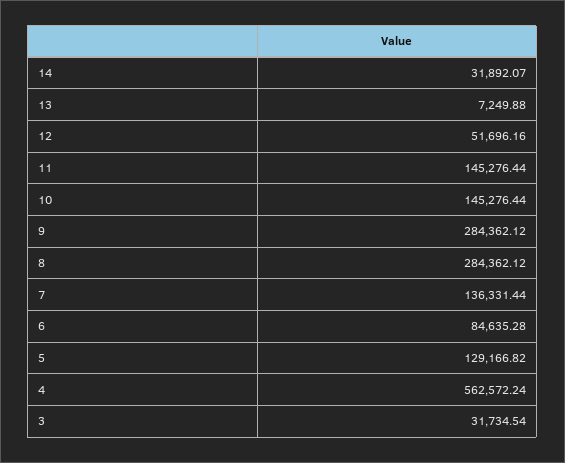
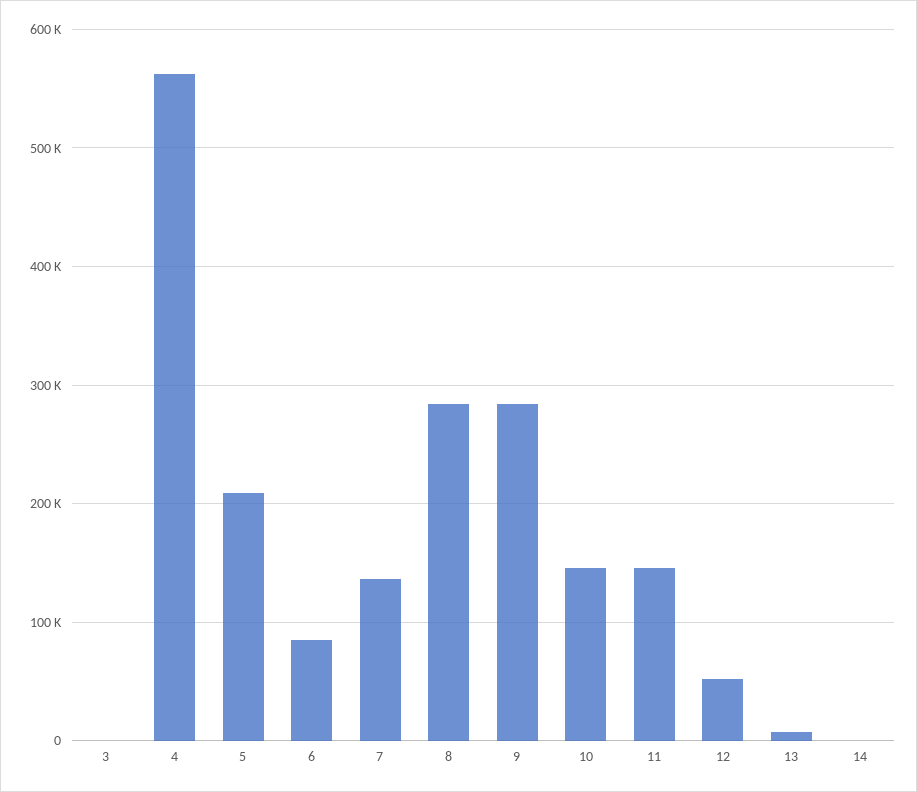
  {
-   "14": 31892.07,
+   "14": 0,
    "13": 7249.88,
    "12": 51696.16,
    "11": 145276.44,
    "10": 145276.44,
    "9": 284362.12,
    "8": 284362.12,
    "7": 136331.44,
    "6": 84635.28,
-   "5": 129166.82,
+   "5": 210000,
    "4": 562572.24,
-   "3": 31734.54
+   "3": 0
  }

